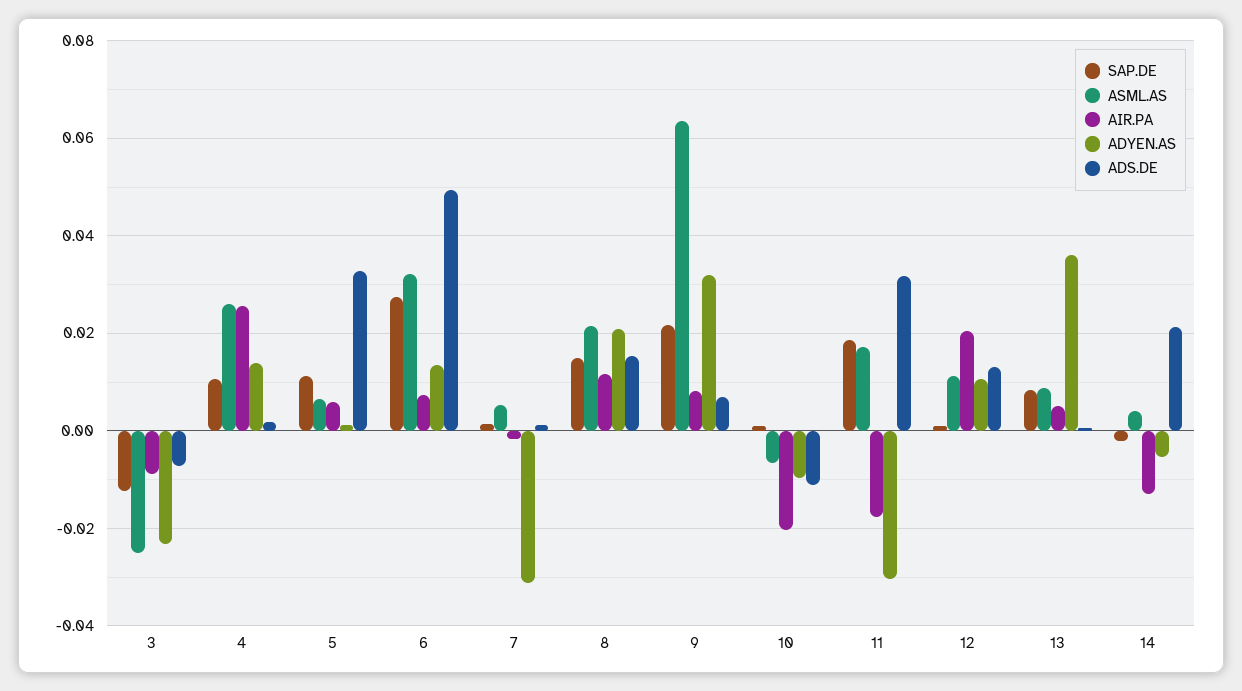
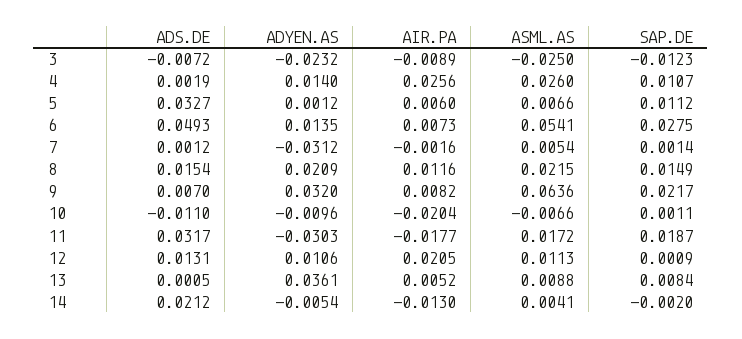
  {
    "SAP.DE": {
      "3": -0.0123,
      "4": 0.0107,
      "5": 0.0112,
      "6": 0.0275,
      "7": 0.0014,
      "8": 0.0149,
      "9": 0.0217,
      "10": 0.0011,
      "11": 0.0187,
      "12": 0.0009,
      "13": 0.0084,
      "14": -0.002
    },
    "ASML.AS": {
      "3": -0.025,
      "4": 0.026,
      "5": 0.0066,
-     "6": 0.032,
+     "6": 0.0541,
      "7": 0.0054,
      "8": 0.0215,
      "9": 0.0636,
      "10": -0.0066,
      "11": 0.0172,
      "12": 0.0113,
      "13": 0.0088,
      "14": 0.0041
    },
    "AIR.PA": {
      "3": -0.0089,
      "4": 0.0256,
      "5": 0.006,
      "6": 0.0073,
      "7": -0.0016,
      "8": 0.0116,
      "9": 0.0082,
      "10": -0.0204,
      "11": -0.0177,
      "12": 0.0205,
      "13": 0.0052,
      "14": -0.013
    },
    "ADYEN.AS": {
      "3": -0.0232,
      "4": 0.014,
      "5": 0.0012,
      "6": 0.0135,
      "7": -0.0312,
      "8": 0.0209,
      "9": 0.032,
      "10": -0.0096,
      "11": -0.0303,
      "12": 0.0106,
      "13": 0.0361,
      "14": -0.0054
    },
    "ADS.DE": {
      "3": -0.0072,
      "4": 0.0019,
      "5": 0.0327,
      "6": 0.0493,
      "7": 0.0012,
      "8": 0.0154,
      "9": 0.007,
      "10": -0.011,
      "11": 0.0317,
      "12": 0.0131,
      "13": 0.0005,
      "14": 0.0212
    }
  }

